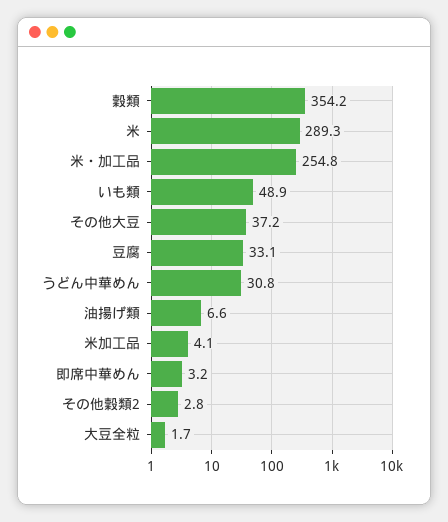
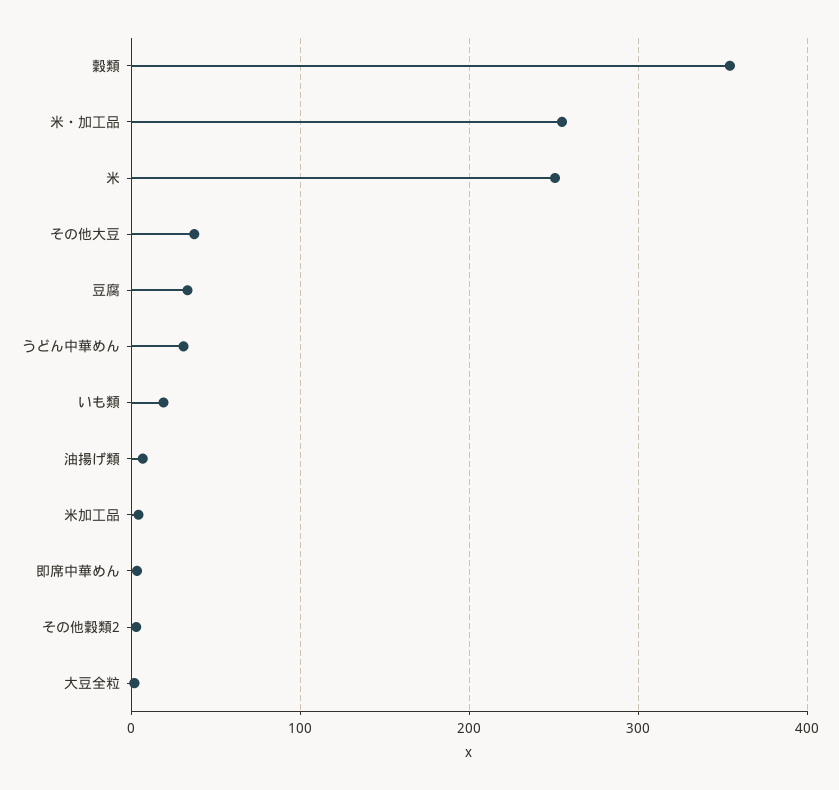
  {
    "穀類": 354.2,
-   "米": 289.3,
+   "米": 250,
    "米・加工品": 254.8,
-   "いも類": 48.9,
+   "いも類": 20,
    "その他大豆": 37.2,
    "豆腐": 33.1,
    "うどん中華めん": 30.8,
    "油揚げ類": 6.6,
    "米加工品": 4.1,
    "即席中華めん": 3.2,
    "その他穀類2": 2.8,
    "大豆全粒": 1.7
  }

